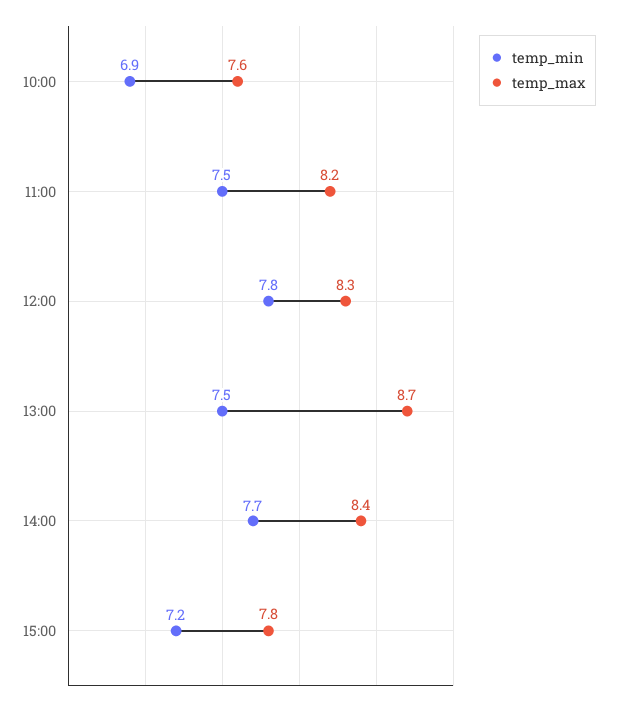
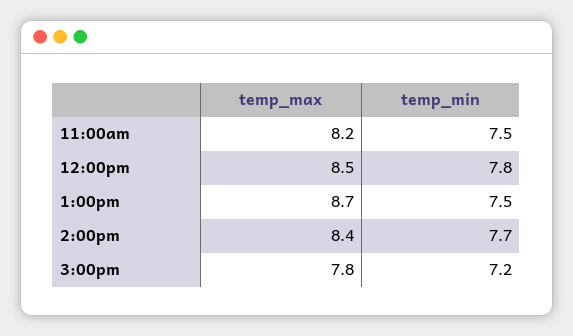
  {
    "temp_min": {
-     "10:00": 6.9,
      "11:00": 7.5,
      "12:00": 7.8,
      "13:00": 7.5,
      "14:00": 7.7,
      "15:00": 7.2
    },
    "temp_max": {
-     "10:00": 7.6,
      "11:00": 8.2,
-     "12:00": 8.3,
+     "12:00": 8.5,
      "13:00": 8.7,
      "14:00": 8.4,
      "15:00": 7.8
    }
  }

